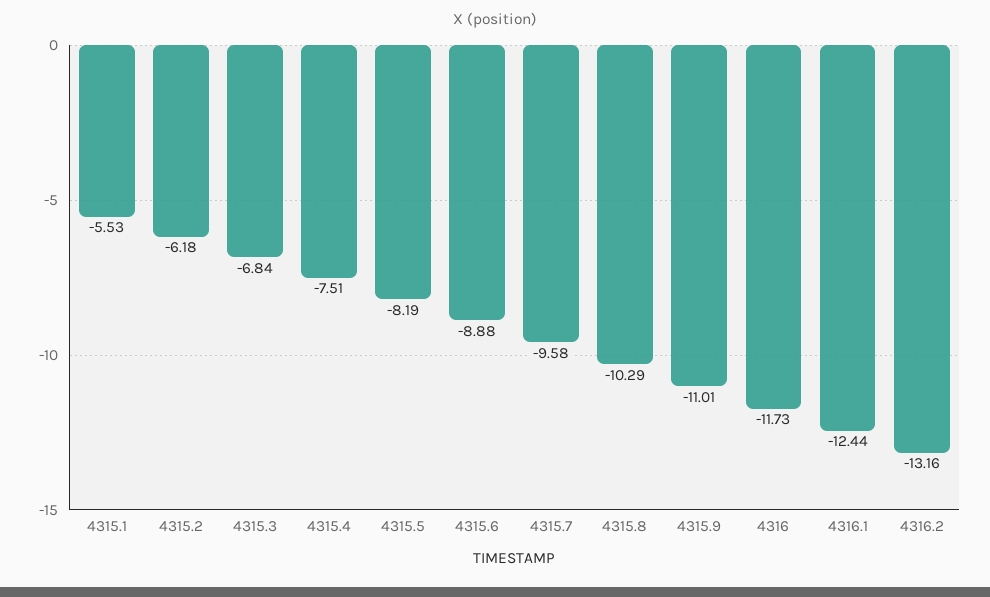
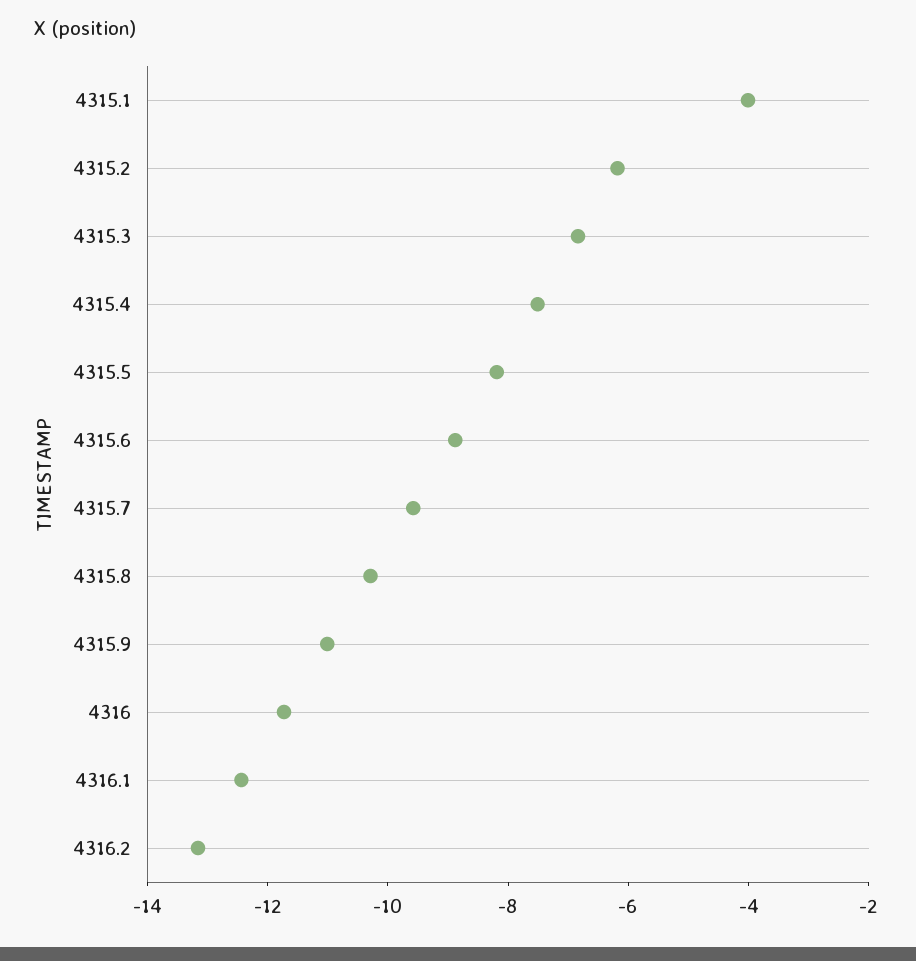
  {
-   "4315.1": -5.53,
+   "4315.1": -4,
    "4315.2": -6.18,
    "4315.3": -6.84,
    "4315.4": -7.51,
    "4315.5": -8.19,
    "4315.6": -8.88,
    "4315.7": -9.58,
    "4315.8": -10.29,
    "4315.9": -11.01,
    "4316": -11.73,
    "4316.1": -12.44,
    "4316.2": -13.16
  }

